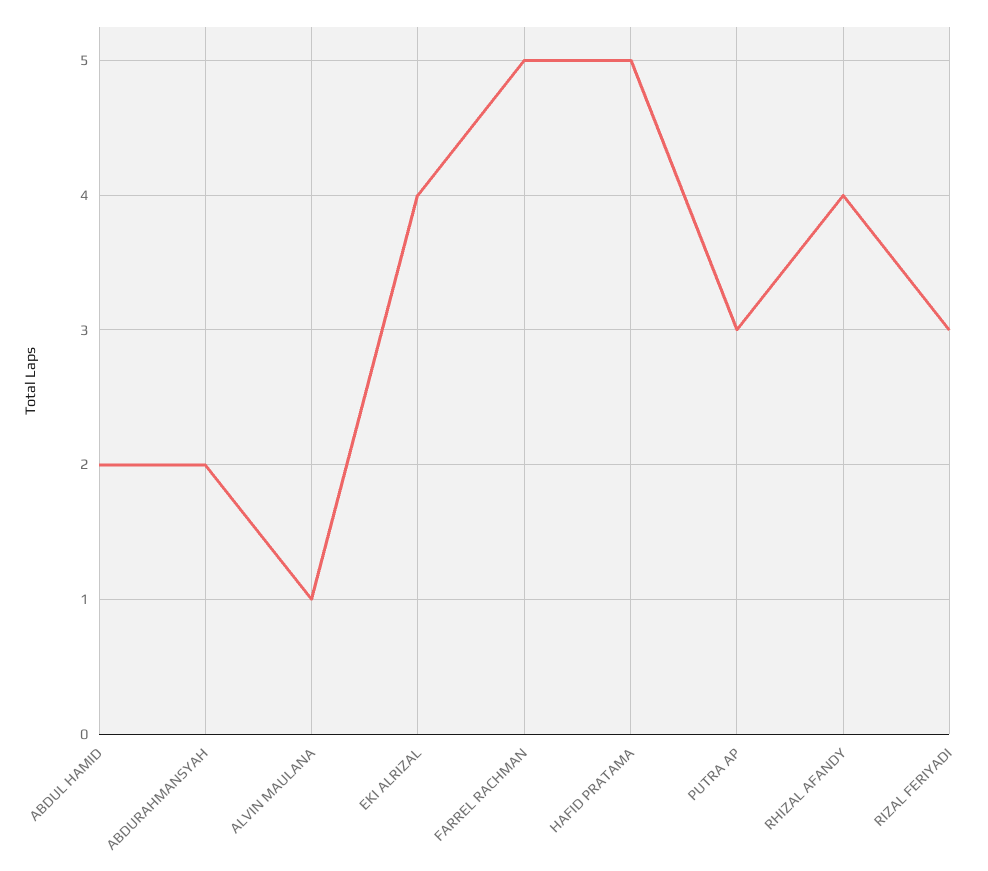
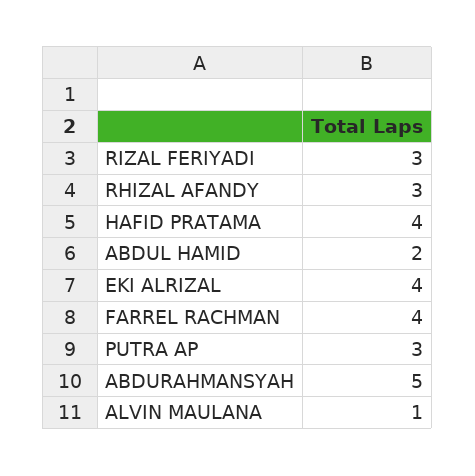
  {
    "ABDUL HAMID": 2,
-   "ABDURAHMANSYAH": 2,
+   "ABDURAHMANSYAH": 5,
    "ALVIN MAULANA": 1,
    "EKI ALRIZAL": 4,
-   "FARREL RACHMAN": 5,
+   "FARREL RACHMAN": 4,
-   "HAFID PRATAMA": 5,
+   "HAFID PRATAMA": 4,
    "PUTRA AP": 3,
-   "RHIZAL AFANDY": 4,
+   "RHIZAL AFANDY": 3,
    "RIZAL FERIYADI": 3
  }

